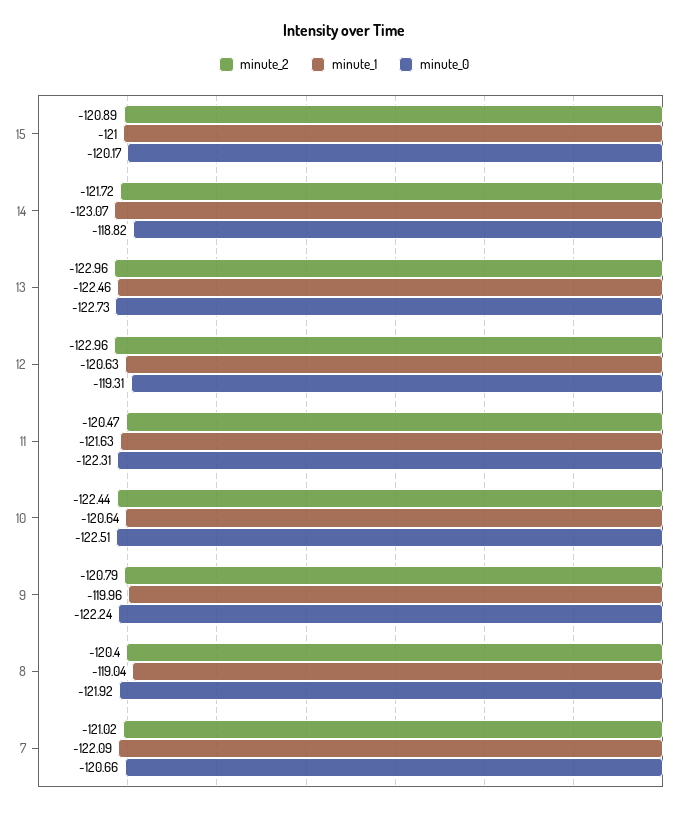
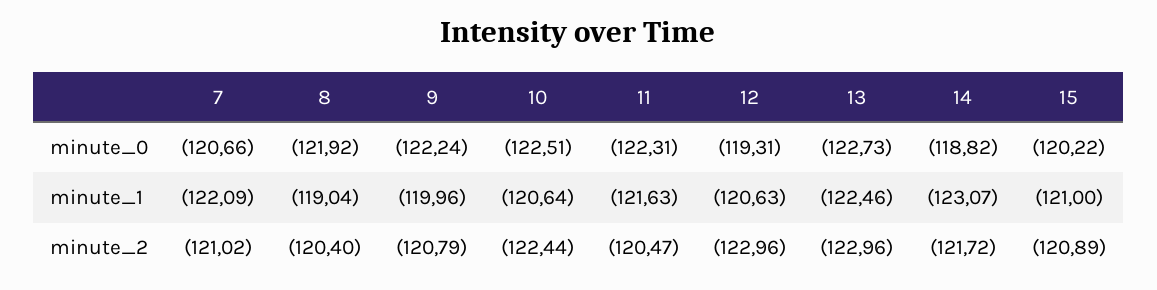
  {
    "minute_2": {
      "15": -120.89,
      "14": -121.72,
      "13": -122.96,
      "12": -122.96,
      "11": -120.47,
      "10": -122.44,
      "9": -120.79,
      "8": -120.4,
      "7": -121.02
    },
    "minute_1": {
      "15": -121,
      "14": -123.07,
      "13": -122.46,
      "12": -120.63,
      "11": -121.63,
      "10": -120.64,
      "9": -119.96,
      "8": -119.04,
      "7": -122.09
    },
    "minute_0": {
-     "15": -120.17,
+     "15": -120.22,
      "14": -118.82,
      "13": -122.73,
      "12": -119.31,
      "11": -122.31,
      "10": -122.51,
      "9": -122.24,
      "8": -121.92,
      "7": -120.66
    }
  }

